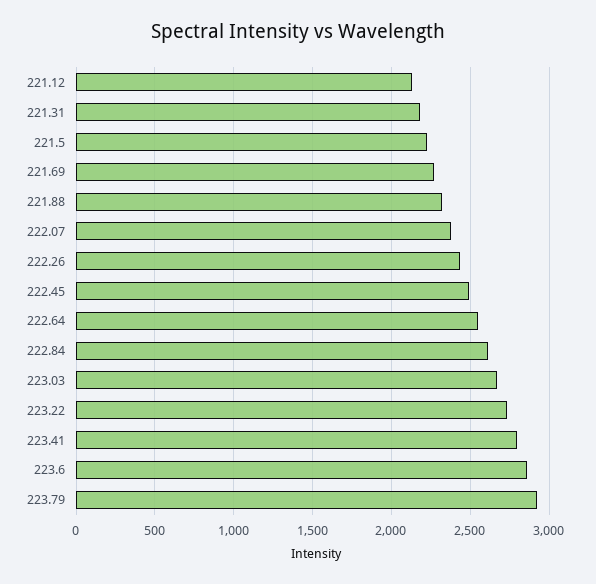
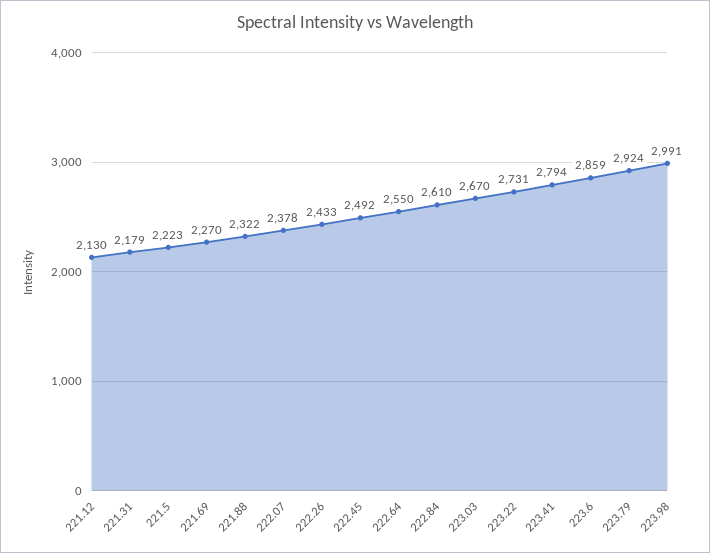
  {
    "221.12": 2130,
    "221.31": 2179,
    "221.5": 2223,
    "221.69": 2270,
    "221.88": 2322,
    "222.07": 2378,
    "222.26": 2433,
    "222.45": 2492,
    "222.64": 2550,
    "222.84": 2610,
    "223.03": 2670,
    "223.22": 2731,
    "223.41": 2794,
    "223.6": 2859,
-   "223.79": 2924
+   "223.79": 2924,
+   "223.98": 2991
  }

